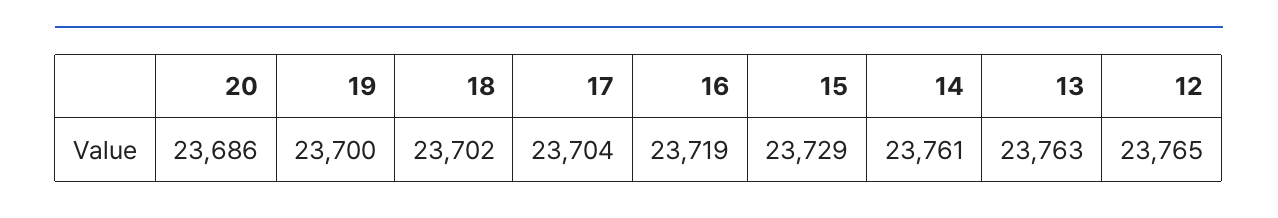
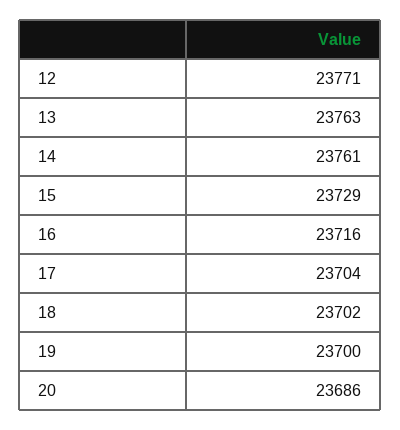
  {
    "20": 23686,
    "19": 23700,
    "18": 23702,
    "17": 23704,
-   "16": 23719,
+   "16": 23716,
    "15": 23729,
    "14": 23761,
    "13": 23763,
-   "12": 23765
+   "12": 23771
  }

